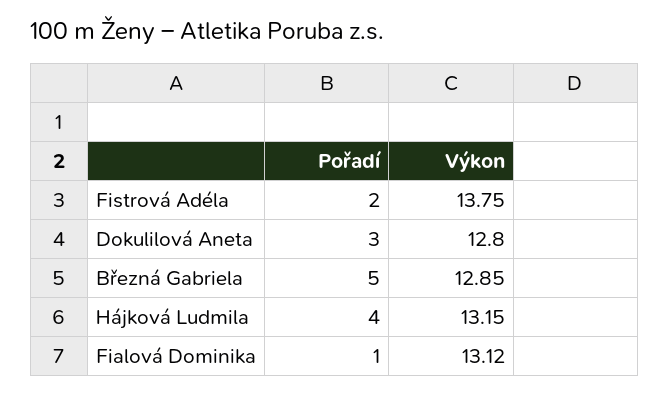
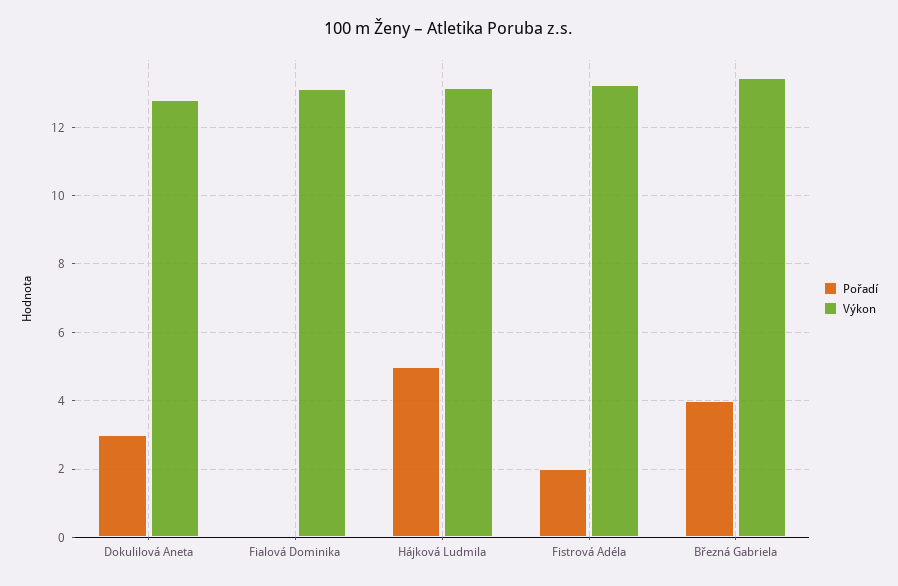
  {
    "Pořadí": {
      "Fistrová Adéla": 2,
      "Dokulilová Aneta": 3,
-     "Březná Gabriela": 5,
+     "Březná Gabriela": 4,
-     "Hájková Ludmila": 4,
+     "Hájková Ludmila": 5,
-     "Fialová Dominika": 1
+     "Fialová Dominika": 0
    },
    "Výkon": {
-     "Fistrová Adéla": 13.75,
+     "Fistrová Adéla": 13.2,
      "Dokulilová Aneta": 12.8,
-     "Březná Gabriela": 12.85,
+     "Březná Gabriela": 13.4,
      "Hájková Ludmila": 13.15,
      "Fialová Dominika": 13.12
    }
  }

